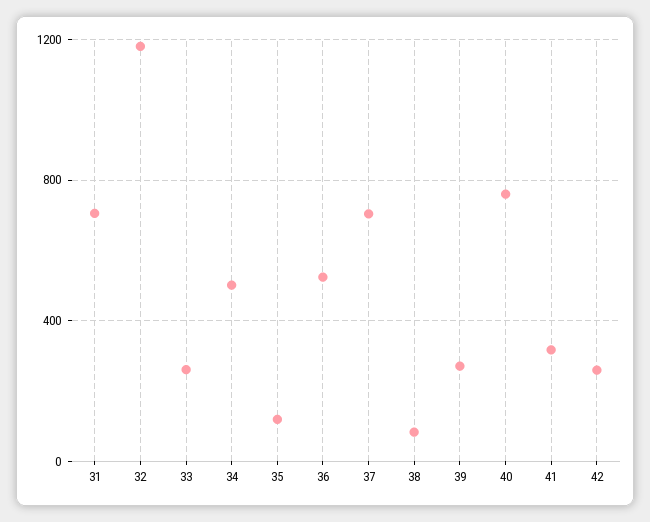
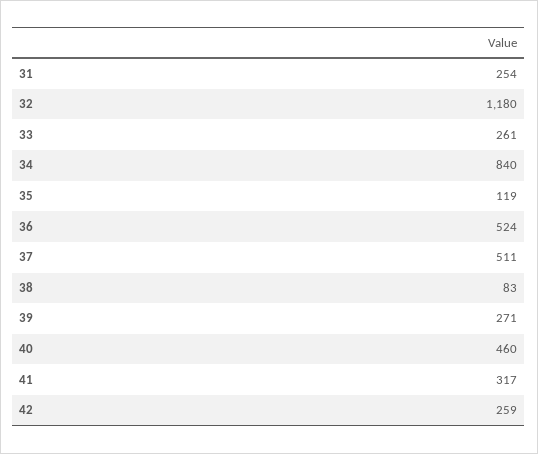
  {
-   "31": 700,
+   "31": 254,
    "32": 1180,
    "33": 261,
-   "34": 500,
+   "34": 840,
    "35": 119,
    "36": 524,
-   "37": 700,
+   "37": 511,
    "38": 83,
    "39": 271,
-   "40": 750,
+   "40": 460,
    "41": 317,
    "42": 259
  }

